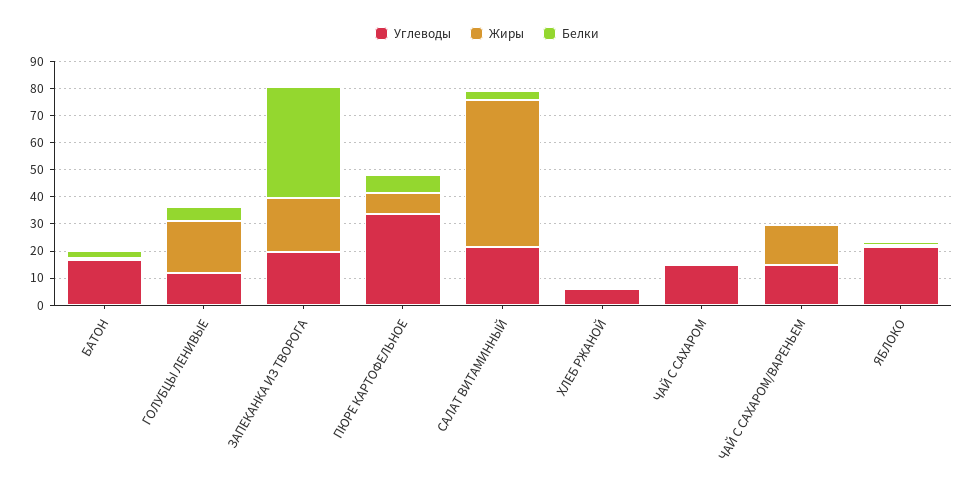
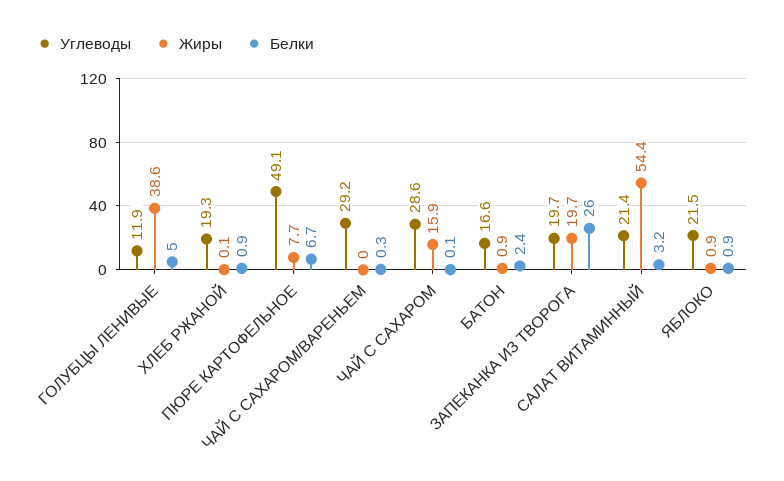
  {
    "Углеводы": {
      "БАТОН": 16.6,
      "ГОЛУБЦЫ ЛЕНИВЫЕ": 11.9,
      "ЗАПЕКАНКА ИЗ ТВОРОГА": 19.7,
-     "ПЮРЕ КАРТОФЕЛЬНОЕ": 35,
+     "ПЮРЕ КАРТОФЕЛЬНОЕ": 49.1,
      "САЛАТ ВИТАМИННЫЙ": 21.4,
-     "ХЛЕБ РЖАНОЙ": 5,
+     "ХЛЕБ РЖАНОЙ": 19.3,
-     "ЧАЙ С САХАРОМ": 15,
+     "ЧАЙ С САХАРОМ": 28.6,
-     "ЧАЙ С САХАРОМ/ВАРЕНЬЕМ": 15,
+     "ЧАЙ С САХАРОМ/ВАРЕНЬЕМ": 29.2,
      "ЯБЛОКО": 21.5
    },
    "Жиры": {
      "БАТОН": 0.9,
-     "ГОЛУБЦЫ ЛЕНИВЫЕ": 20,
+     "ГОЛУБЦЫ ЛЕНИВЫЕ": 38.6,
      "ЗАПЕКАНКА ИЗ ТВОРОГА": 19.7,
      "ПЮРЕ КАРТОФЕЛЬНОЕ": 7.7,
      "САЛАТ ВИТАМИННЫЙ": 54.4,
      "ХЛЕБ РЖАНОЙ": 0.1,
-     "ЧАЙ С САХАРОМ": 0,
+     "ЧАЙ С САХАРОМ": 15.9,
-     "ЧАЙ С САХАРОМ/ВАРЕНЬЕМ": 15,
+     "ЧАЙ С САХАРОМ/ВАРЕНЬЕМ": 0,
      "ЯБЛОКО": 0.9
    },
    "Белки": {
      "БАТОН": 2.4,
      "ГОЛУБЦЫ ЛЕНИВЫЕ": 5,
-     "ЗАПЕКАНКА ИЗ ТВОРОГА": 40,
+     "ЗАПЕКАНКА ИЗ ТВОРОГА": 26,
      "ПЮРЕ КАРТОФЕЛЬНОЕ": 6.7,
      "САЛАТ ВИТАМИННЫЙ": 3.2,
      "ХЛЕБ РЖАНОЙ": 0.9,
      "ЧАЙ С САХАРОМ": 0.1,
      "ЧАЙ С САХАРОМ/ВАРЕНЬЕМ": 0.3,
      "ЯБЛОКО": 0.9
    }
  }

